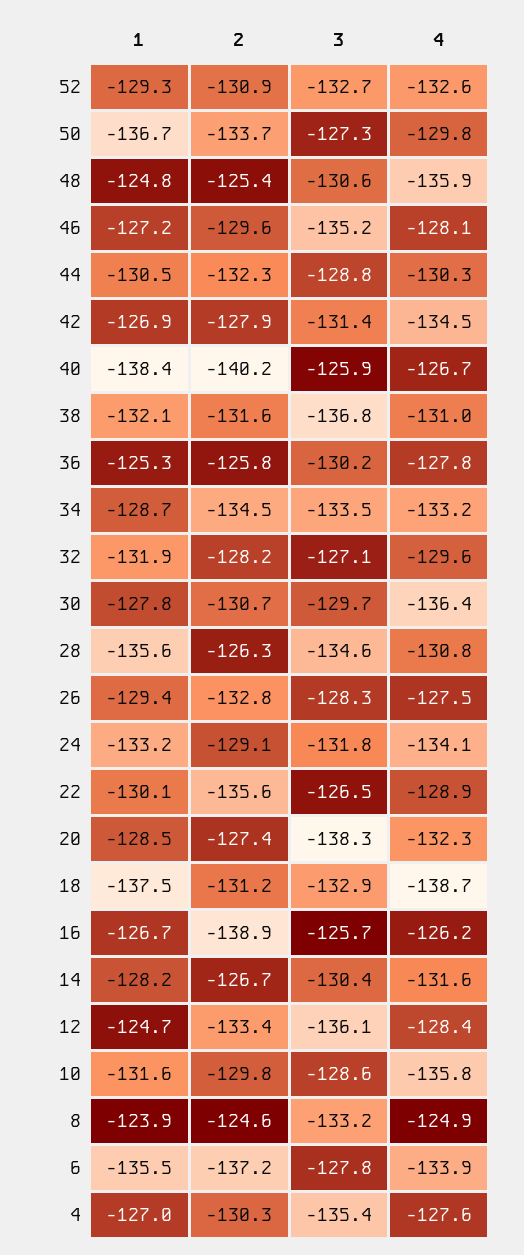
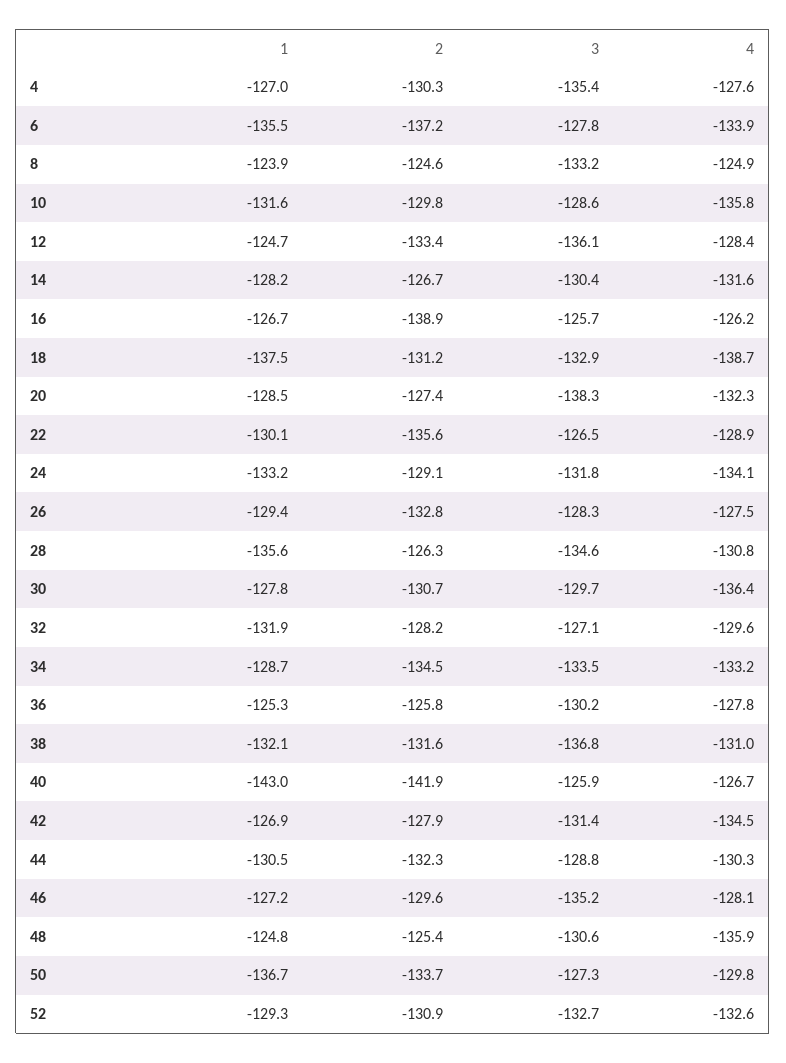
  {
    "1": {
      "52": -129.3,
      "50": -136.7,
      "48": -124.8,
      "46": -127.2,
      "44": -130.5,
      "42": -126.9,
-     "40": -138.4,
+     "40": -143,
      "38": -132.1,
      "36": -125.3,
      "34": -128.7,
      "32": -131.9,
      "30": -127.8,
      "28": -135.6,
      "26": -129.4,
      "24": -133.2,
      "22": -130.1,
      "20": -128.5,
      "18": -137.5,
      "16": -126.7,
      "14": -128.2,
      "12": -124.7,
      "10": -131.6,
      "8": -123.9,
      "6": -135.5,
      "4": -127
    },
    "2": {
      "52": -130.9,
      "50": -133.7,
      "48": -125.4,
      "46": -129.6,
      "44": -132.3,
      "42": -127.9,
-     "40": -140.2,
+     "40": -141.9,
      "38": -131.6,
      "36": -125.8,
      "34": -134.5,
      "32": -128.2,
      "30": -130.7,
      "28": -126.3,
      "26": -132.8,
      "24": -129.1,
      "22": -135.6,
      "20": -127.4,
      "18": -131.2,
      "16": -138.9,
      "14": -126.7,
      "12": -133.4,
      "10": -129.8,
      "8": -124.6,
      "6": -137.2,
      "4": -130.3
    },
    "3": {
      "52": -132.7,
      "50": -127.3,
      "48": -130.6,
      "46": -135.2,
      "44": -128.8,
      "42": -131.4,
      "40": -125.9,
      "38": -136.8,
      "36": -130.2,
      "34": -133.5,
      "32": -127.1,
      "30": -129.7,
      "28": -134.6,
      "26": -128.3,
      "24": -131.8,
      "22": -126.5,
      "20": -138.3,
      "18": -132.9,
      "16": -125.7,
      "14": -130.4,
      "12": -136.1,
      "10": -128.6,
      "8": -133.2,
      "6": -127.8,
      "4": -135.4
    },
    "4": {
      "52": -132.6,
      "50": -129.8,
      "48": -135.9,
      "46": -128.1,
      "44": -130.3,
      "42": -134.5,
      "40": -126.7,
      "38": -131,
      "36": -127.8,
      "34": -133.2,
      "32": -129.6,
      "30": -136.4,
      "28": -130.8,
      "26": -127.5,
      "24": -134.1,
      "22": -128.9,
      "20": -132.3,
      "18": -138.7,
      "16": -126.2,
      "14": -131.6,
      "12": -128.4,
      "10": -135.8,
      "8": -124.9,
      "6": -133.9,
      "4": -127.6
    }
  }

